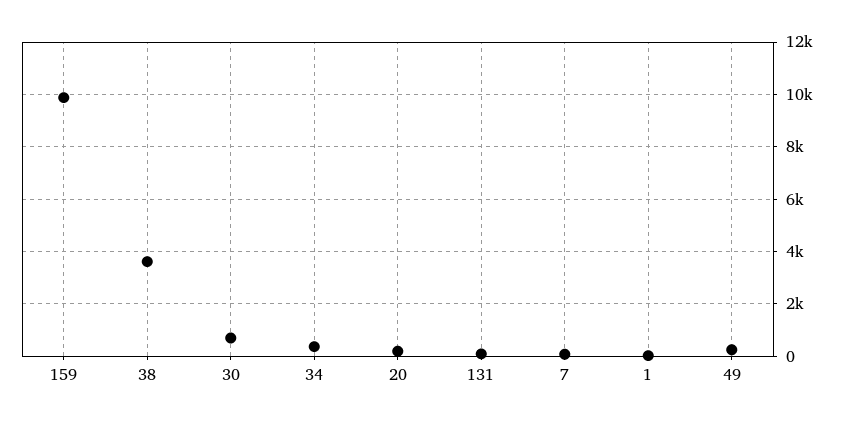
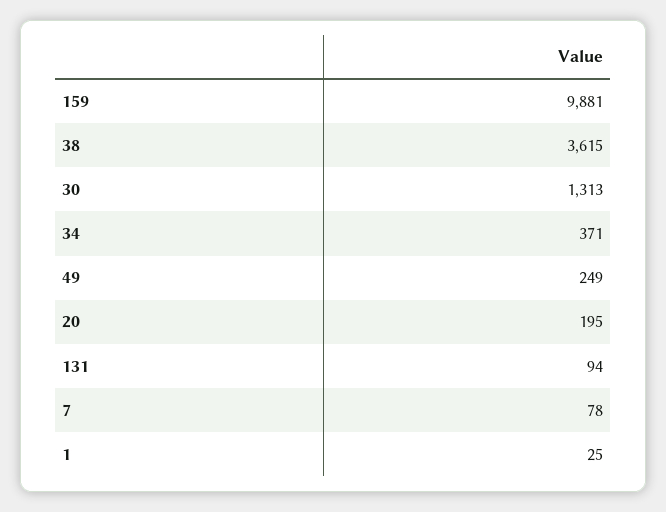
  {
    "159": 9881,
    "38": 3615,
-   "30": 750,
+   "30": 1313,
    "34": 371,
    "20": 195,
    "131": 94,
    "7": 78,
    "1": 25,
    "49": 249
  }

